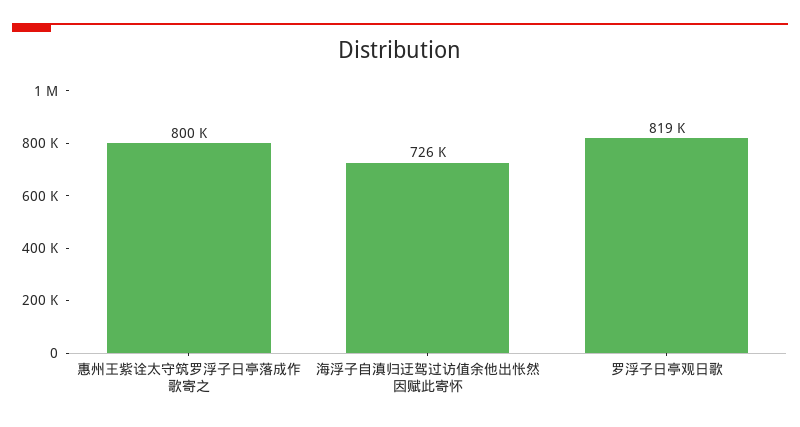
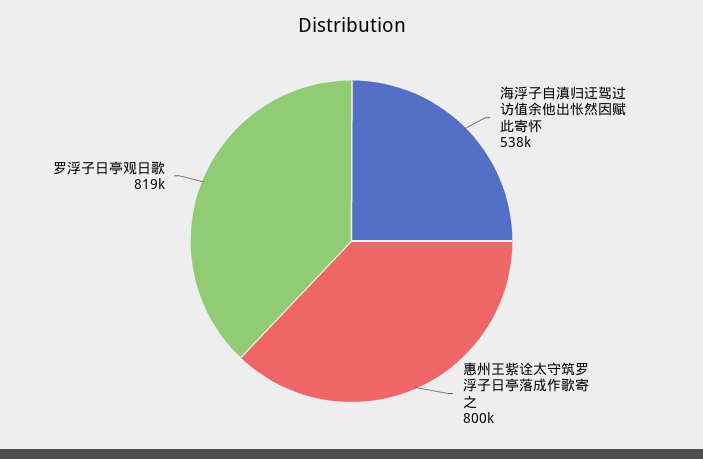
  {
    "惠州王紫诠太守筑罗浮子日亭落成作歌寄之": 800000,
-   "海浮子自滇归迂驾过访值余他出怅然因赋此寄怀": 726000,
+   "海浮子自滇归迂驾过访值余他出怅然因赋此寄怀": 538000,
    "罗浮子日亭观日歌": 819000
  }

